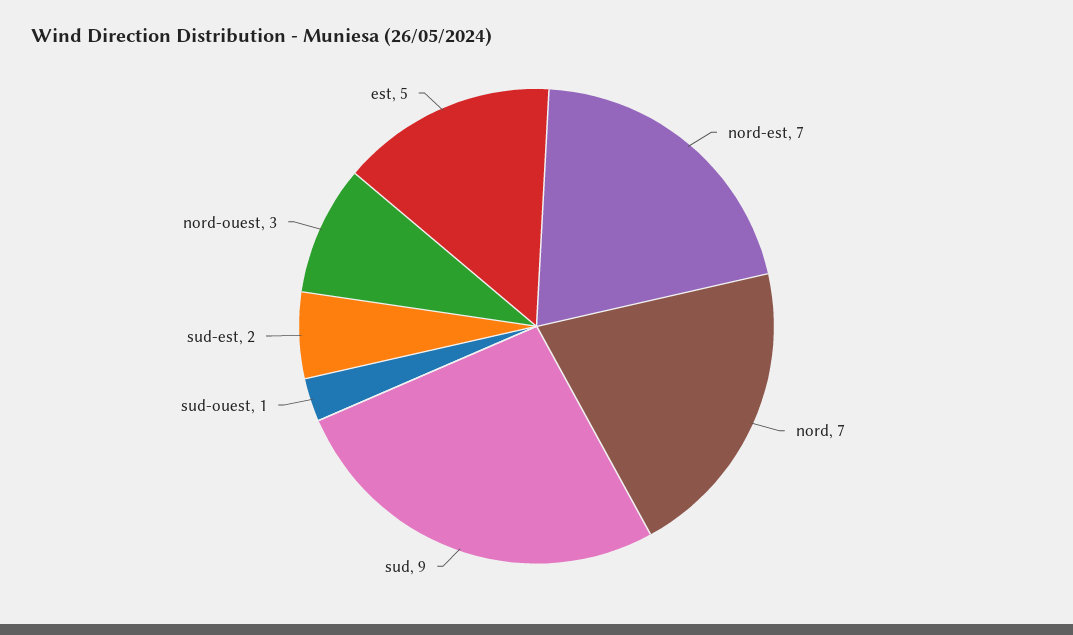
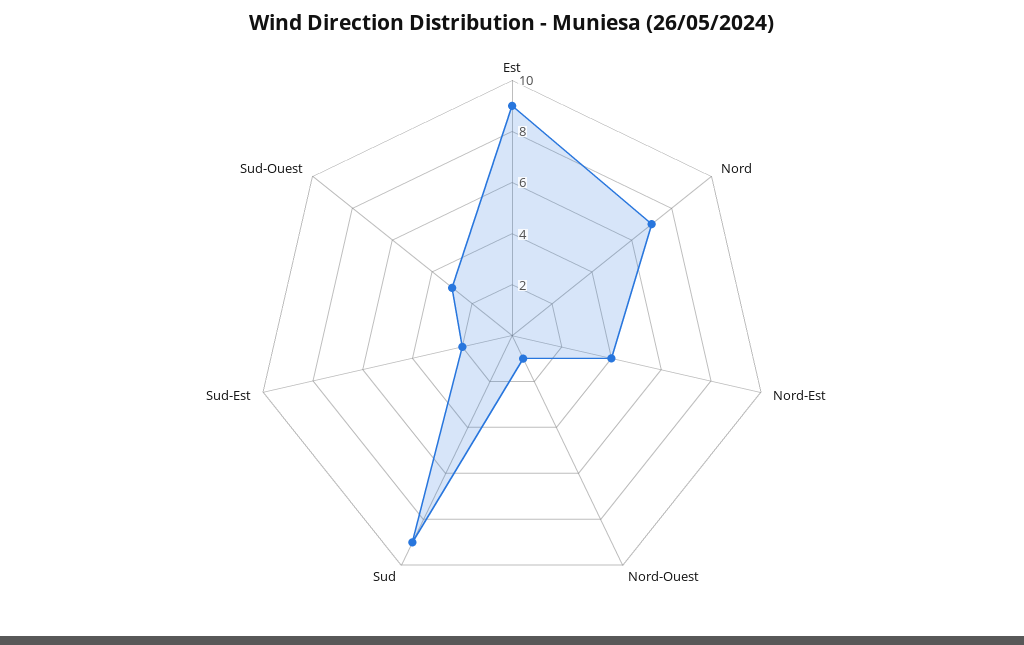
  {
-   "nord-est": 7,
+   "nord-est": 4,
    "nord": 7,
    "sud": 9,
-   "sud-ouest": 1,
+   "sud-ouest": 3,
    "sud-est": 2,
-   "nord-ouest": 3,
+   "nord-ouest": 1,
-   "est": 5
+   "est": 9
  }

